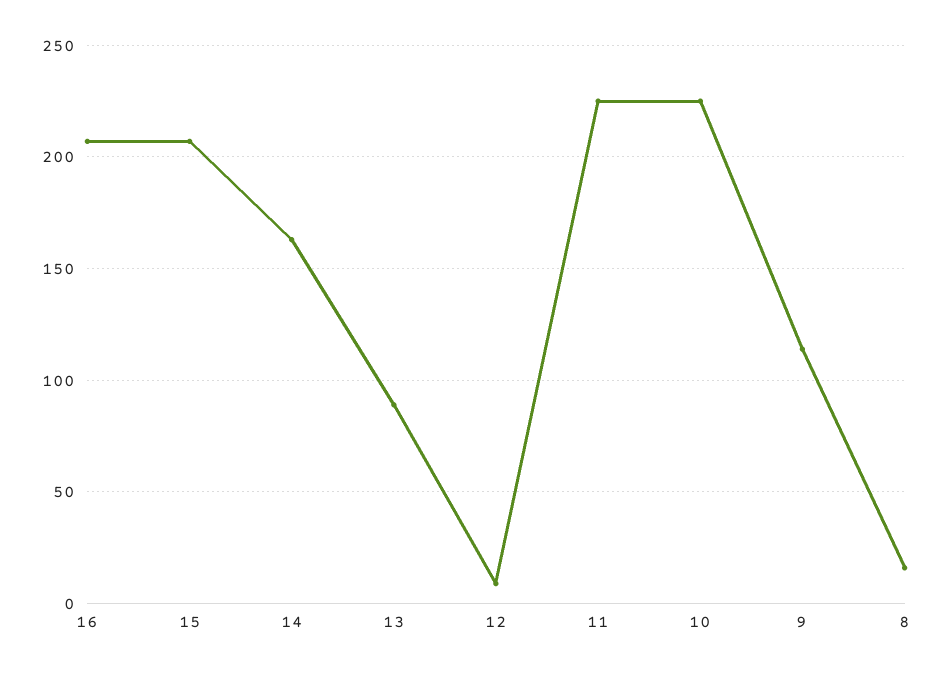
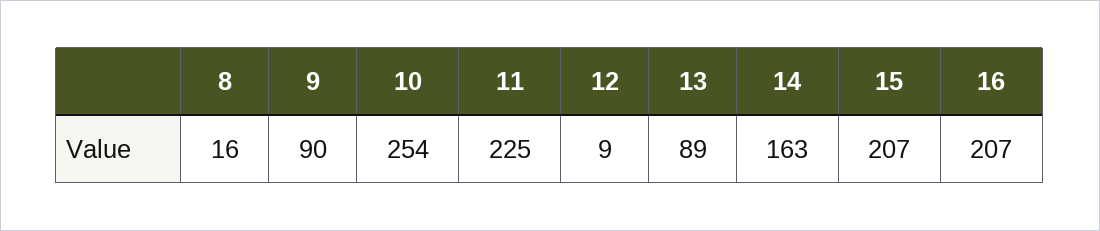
  {
    "16": 207,
    "15": 207,
    "14": 163,
    "13": 89,
    "12": 9,
    "11": 225,
-   "10": 225,
+   "10": 254,
-   "9": 115,
+   "9": 90,
    "8": 16
  }

